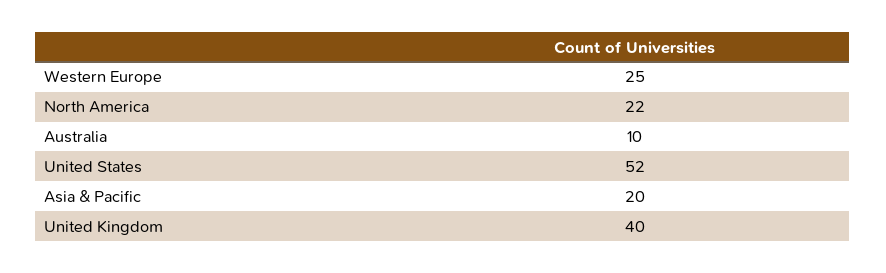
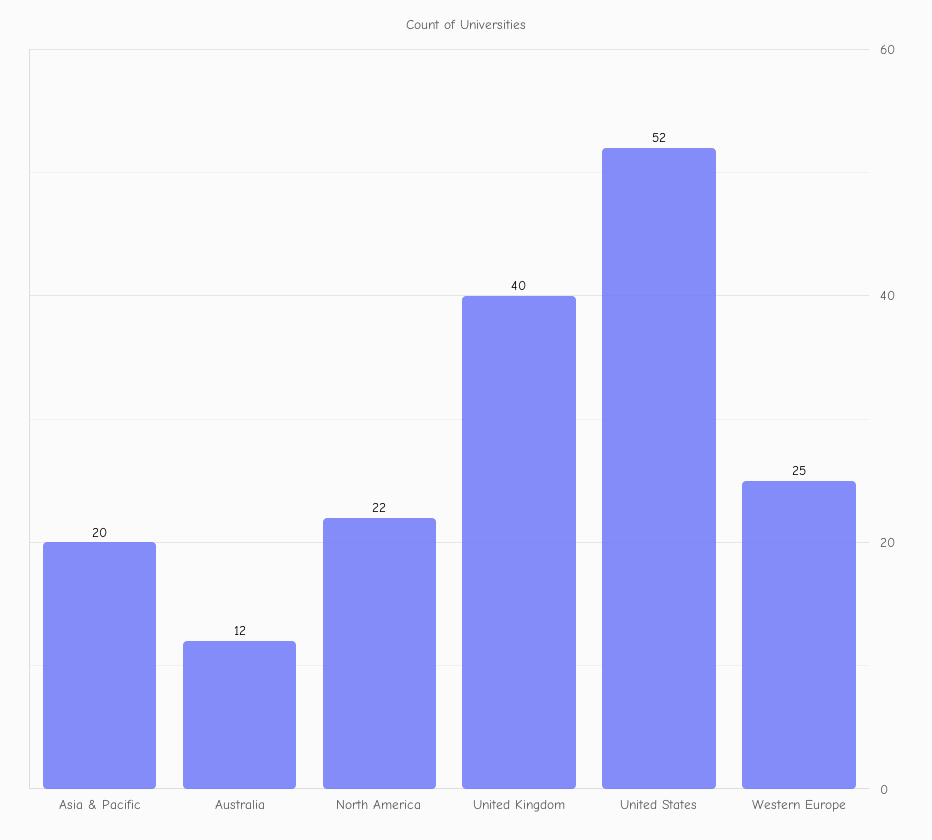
  {
    "Western Europe": 25,
    "North America": 22,
-   "Australia": 10,
+   "Australia": 12,
    "United States": 52,
    "Asia & Pacific": 20,
    "United Kingdom": 40
  }

